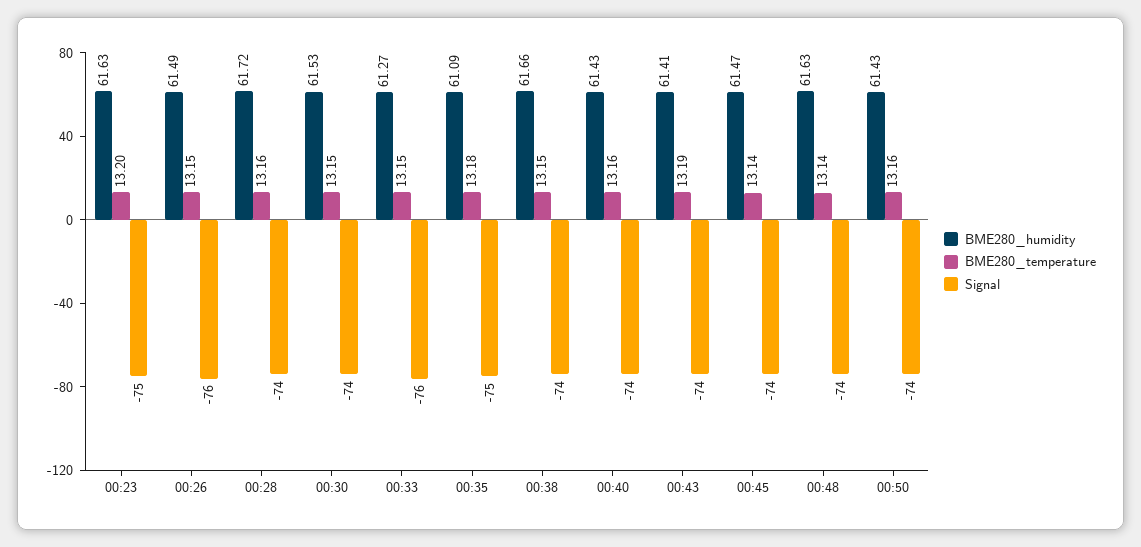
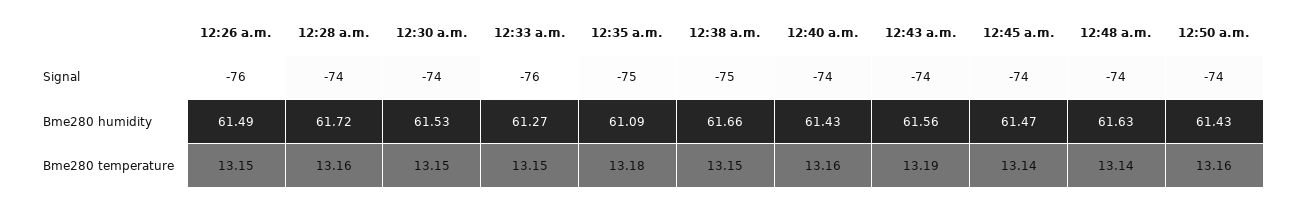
  {
    "BME280_humidity": {
-     "00:23": 61.63,
      "00:26": 61.49,
      "00:28": 61.72,
      "00:30": 61.53,
      "00:33": 61.27,
      "00:35": 61.09,
      "00:38": 61.66,
      "00:40": 61.43,
-     "00:43": 61.41,
+     "00:43": 61.56,
      "00:45": 61.47,
      "00:48": 61.63,
      "00:50": 61.43
    },
    "BME280_temperature": {
-     "00:23": 13.2,
      "00:26": 13.15,
      "00:28": 13.16,
      "00:30": 13.15,
      "00:33": 13.15,
      "00:35": 13.18,
      "00:38": 13.15,
      "00:40": 13.16,
      "00:43": 13.19,
      "00:45": 13.14,
      "00:48": 13.14,
      "00:50": 13.16
    },
    "Signal": {
-     "00:23": -75,
      "00:26": -76,
      "00:28": -74,
      "00:30": -74,
      "00:33": -76,
      "00:35": -75,
-     "00:38": -74,
+     "00:38": -75,
      "00:40": -74,
      "00:43": -74,
      "00:45": -74,
      "00:48": -74,
      "00:50": -74
    }
  }

